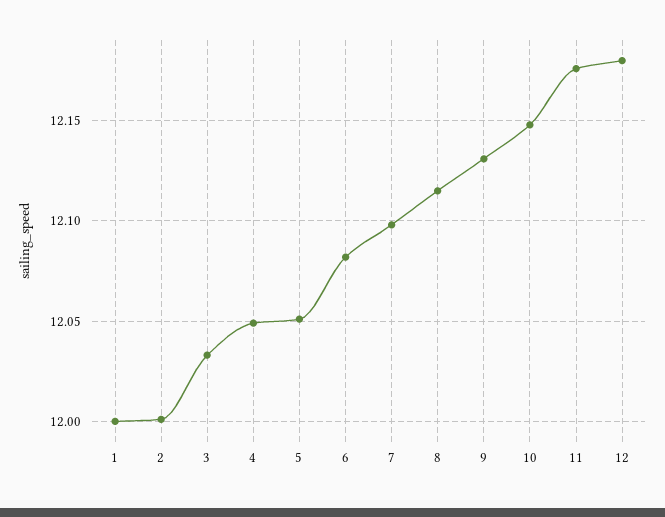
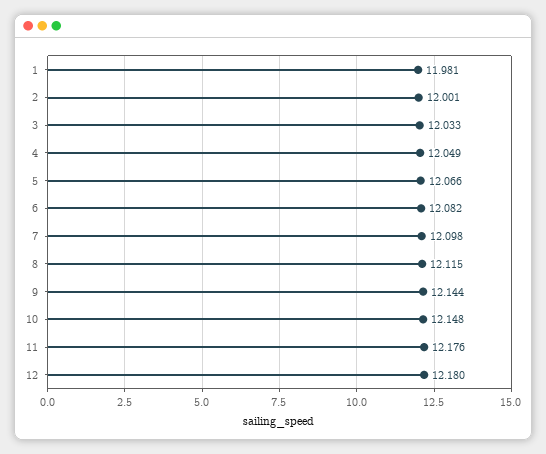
  {
-   "1": 12,
+   "1": 11.981,
    "2": 12.001,
    "3": 12.033,
    "4": 12.049,
-   "5": 12.05,
+   "5": 12.066,
    "6": 12.082,
    "7": 12.098,
    "8": 12.115,
-   "9": 12.13,
+   "9": 12.144,
    "10": 12.148,
    "11": 12.176,
    "12": 12.18
  }

